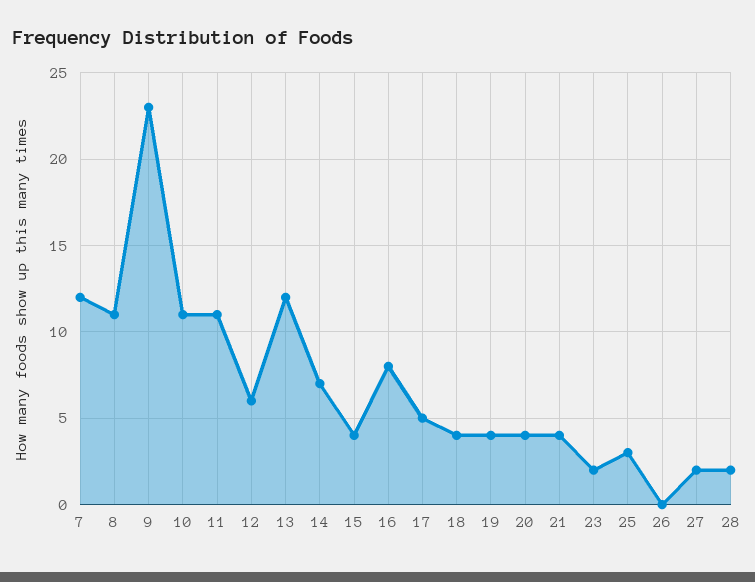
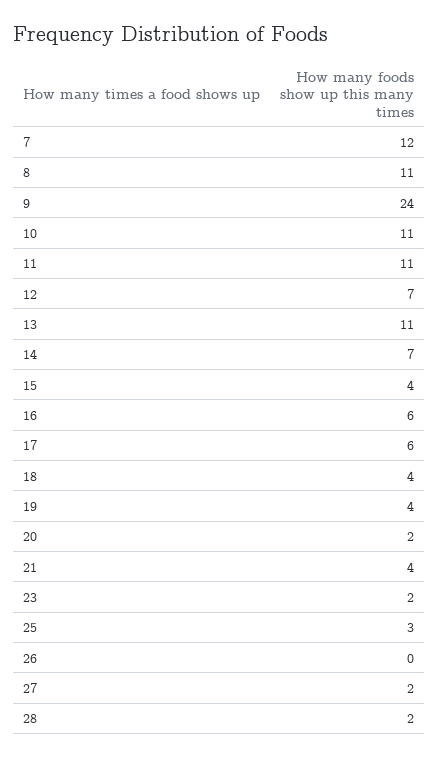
  {
    "7": 12,
    "8": 11,
-   "9": 23,
+   "9": 24,
    "10": 11,
    "11": 11,
-   "12": 6,
+   "12": 7,
-   "13": 12,
+   "13": 11,
    "14": 7,
    "15": 4,
-   "16": 8,
+   "16": 6,
-   "17": 5,
+   "17": 6,
    "18": 4,
    "19": 4,
-   "20": 4,
+   "20": 2,
    "21": 4,
    "23": 2,
    "25": 3,
    "26": 0,
    "27": 2,
    "28": 2
  }

